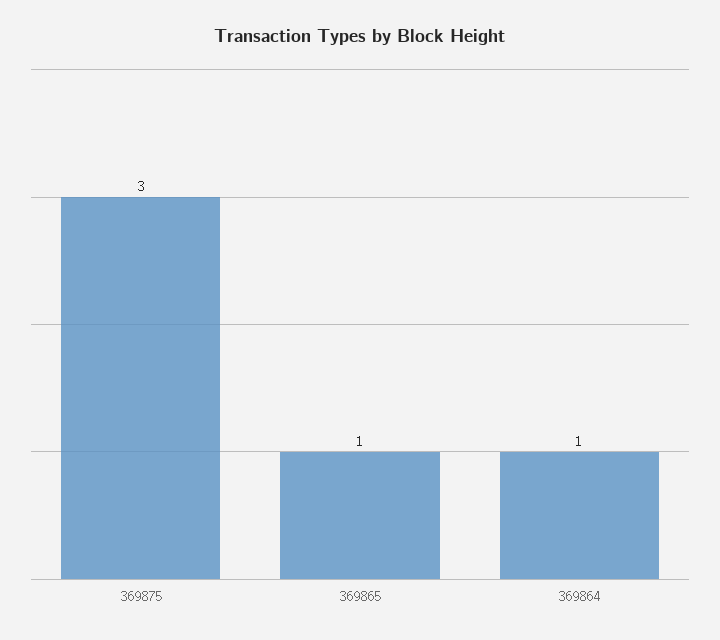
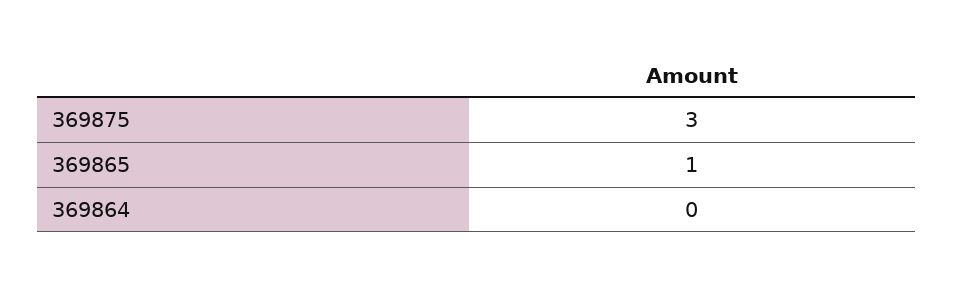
  {
    "369875": 3,
    "369865": 1,
-   "369864": 1
+   "369864": 0
  }

